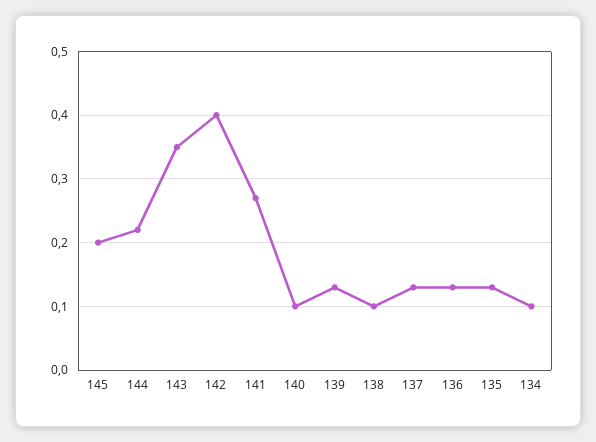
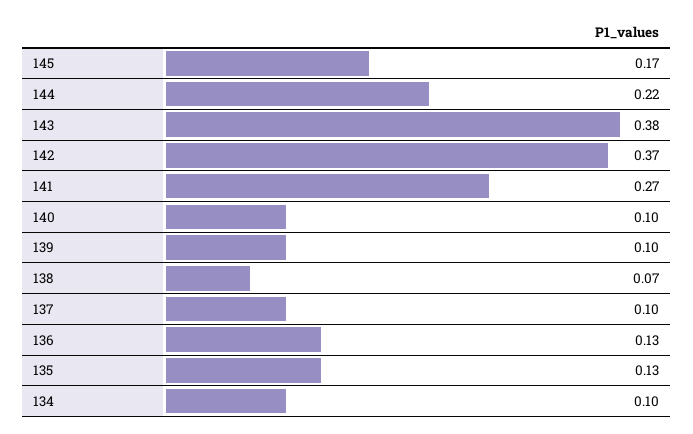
  {
-   "145": 0.2,
+   "145": 0.17,
    "144": 0.22,
-   "143": 0.35,
+   "143": 0.38,
-   "142": 0.4,
+   "142": 0.37,
    "141": 0.27,
    "140": 0.1,
-   "139": 0.13,
+   "139": 0.1,
-   "138": 0.1,
+   "138": 0.07,
-   "137": 0.13,
+   "137": 0.1,
    "136": 0.13,
    "135": 0.13,
    "134": 0.1
  }

